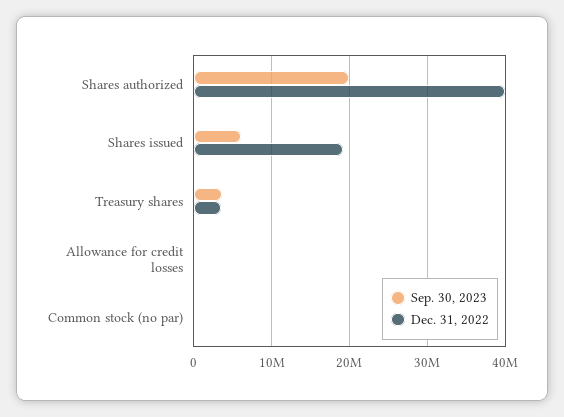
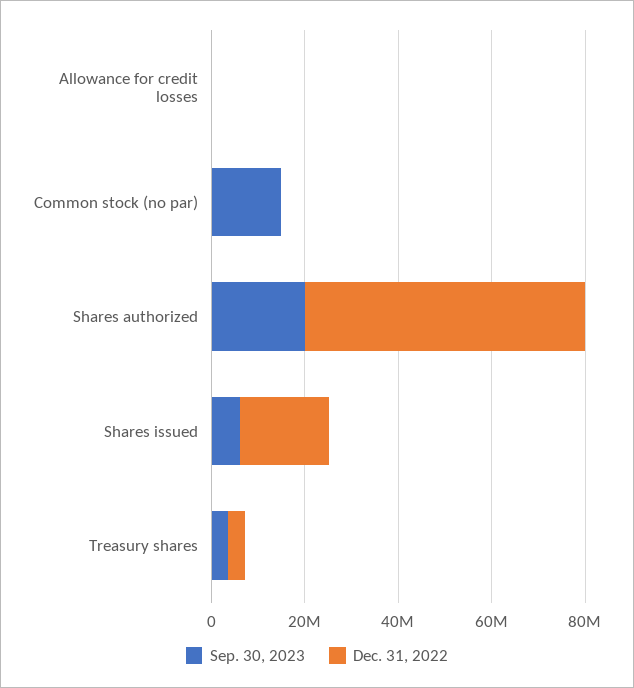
  {
    "Sep. 30, 2023": {
      "Shares authorized": 20000000,
      "Shares issued": 6000000,
      "Treasury shares": 4000000,
      "Allowance for credit losses": 0,
-     "Common stock (no par)": 0
+     "Common stock (no par)": 15000000
    },
    "Dec. 31, 2022": {
-     "Shares authorized": 40000000,
+     "Shares authorized": 60000000,
      "Shares issued": 19000000,
      "Treasury shares": 4000000,
      "Allowance for credit losses": 0,
      "Common stock (no par)": 0
    }
  }

